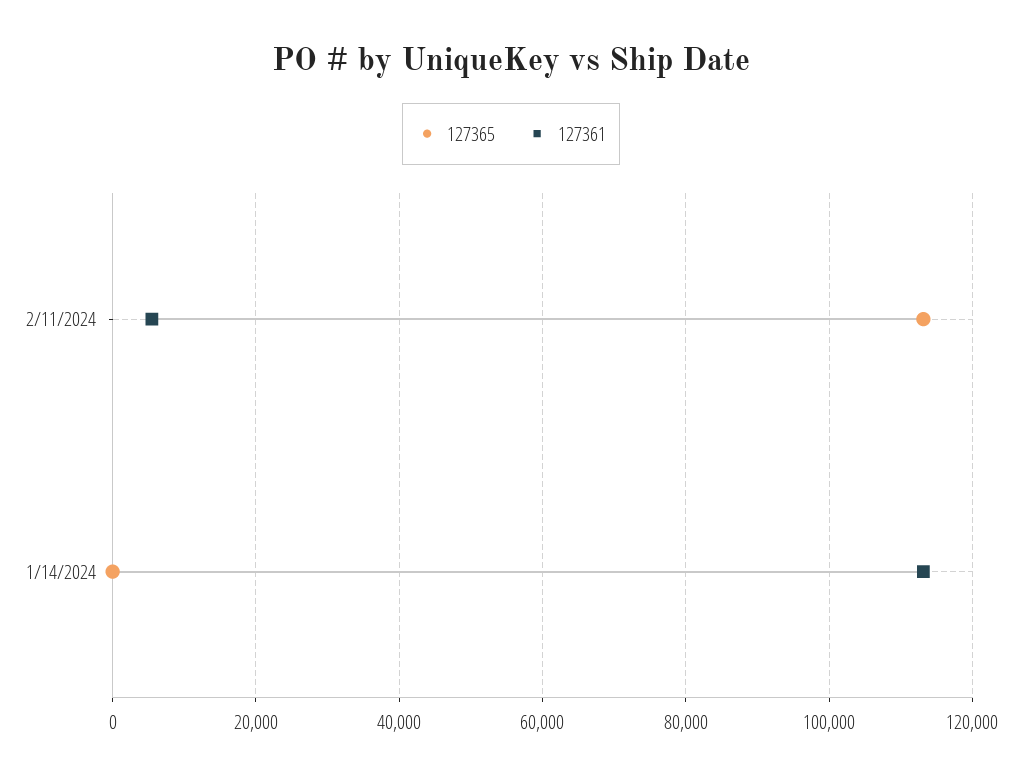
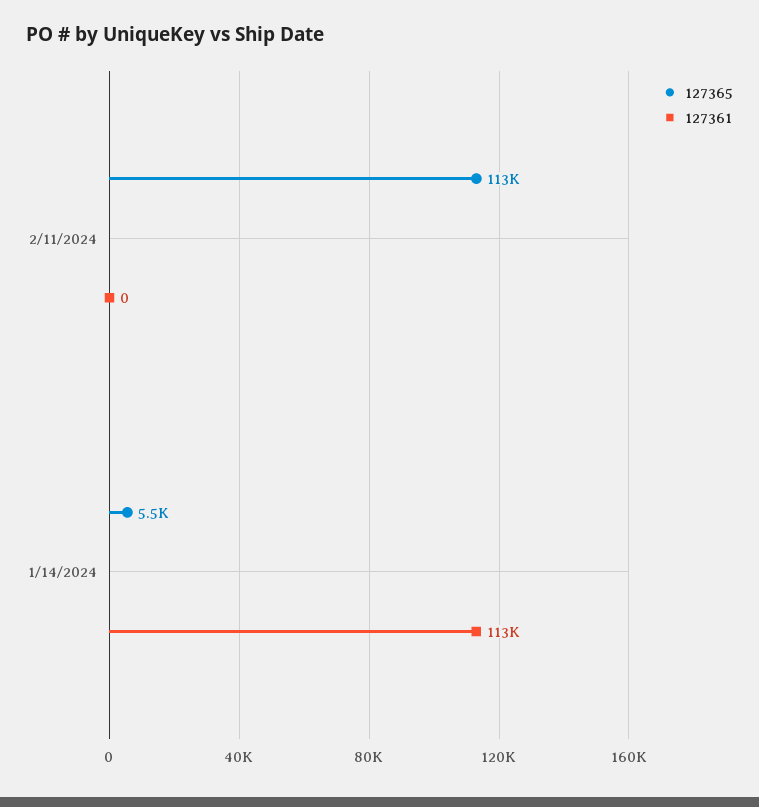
  {
    "127365": {
      "2/11/2024": 113000,
-     "1/14/2024": 0
+     "1/14/2024": 5500
    },
    "127361": {
-     "2/11/2024": 6000,
+     "2/11/2024": 0,
      "1/14/2024": 113000
    }
  }

